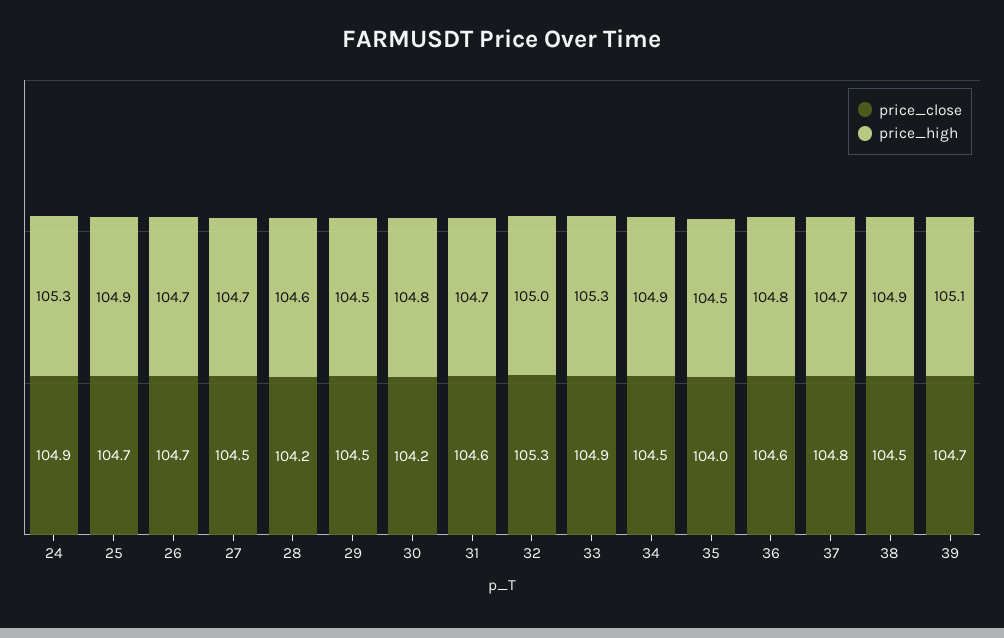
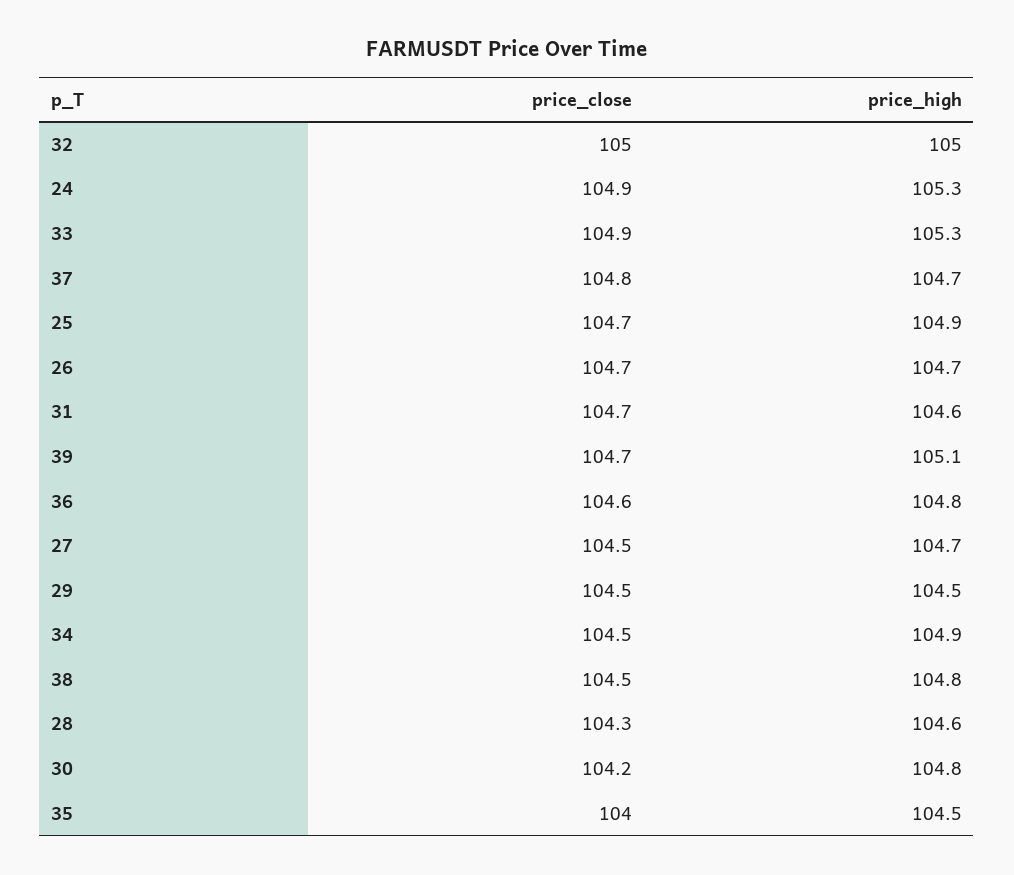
  {
    "price_close": {
      "24": 104.9,
      "25": 104.7,
      "26": 104.7,
      "27": 104.5,
-     "28": 104.2,
+     "28": 104.3,
      "29": 104.5,
      "30": 104.2,
-     "31": 104.6,
+     "31": 104.7,
-     "32": 105.3,
+     "32": 105,
      "33": 104.9,
      "34": 104.5,
      "35": 104,
      "36": 104.6,
      "37": 104.8,
      "38": 104.5,
      "39": 104.7
    },
    "price_high": {
      "24": 105.3,
      "25": 104.9,
      "26": 104.7,
      "27": 104.7,
      "28": 104.6,
      "29": 104.5,
      "30": 104.8,
-     "31": 104.7,
+     "31": 104.6,
      "32": 105,
      "33": 105.3,
      "34": 104.9,
      "35": 104.5,
      "36": 104.8,
      "37": 104.7,
-     "38": 104.9,
+     "38": 104.8,
      "39": 105.1
    }
  }

